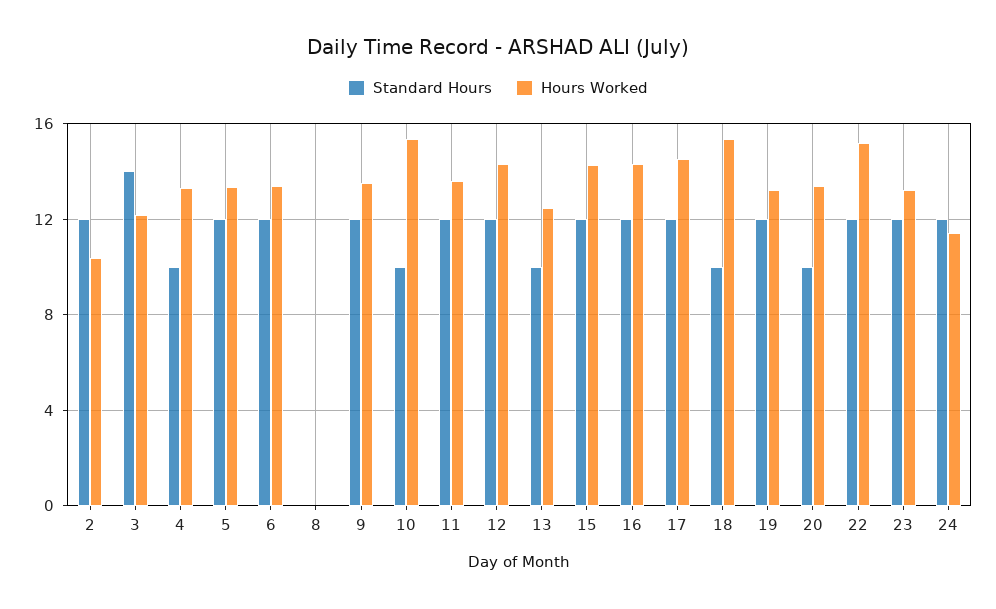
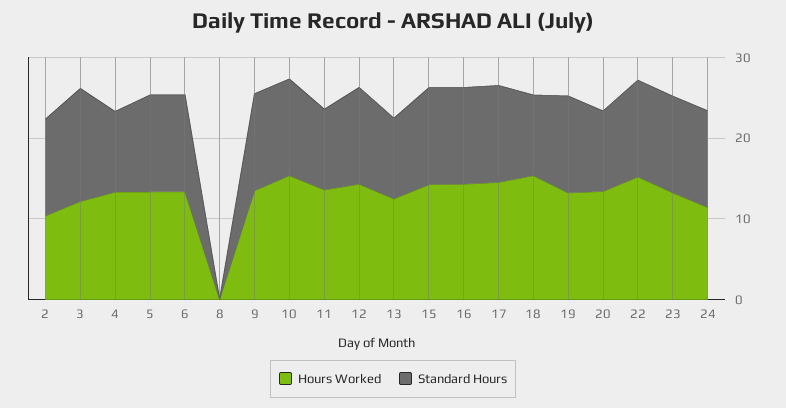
  {
    "Standard Hours": {
      "2": 12,
      "3": 14,
      "4": 10,
      "5": 12,
      "6": 12,
      "8": 0,
      "9": 12,
-     "10": 10,
+     "10": 12,
-     "11": 12,
+     "11": 10,
      "12": 12,
      "13": 10,
      "15": 12,
      "16": 12,
      "17": 12,
      "18": 10,
      "19": 12,
      "20": 10,
      "22": 12,
      "23": 12,
      "24": 12
    },
    "Hours Worked": {
      "2": 10.5,
      "3": 12,
      "4": 13.5,
      "5": 13.5,
      "6": 13.5,
      "8": 0,
      "9": 13.5,
      "10": 15.5,
      "11": 13.5,
      "12": 14.5,
      "13": 12.5,
      "15": 14.5,
      "16": 14.5,
      "17": 14.5,
      "18": 15.5,
      "19": 13,
      "20": 13.5,
      "22": 15,
      "23": 13,
      "24": 11.5
    }
  }

